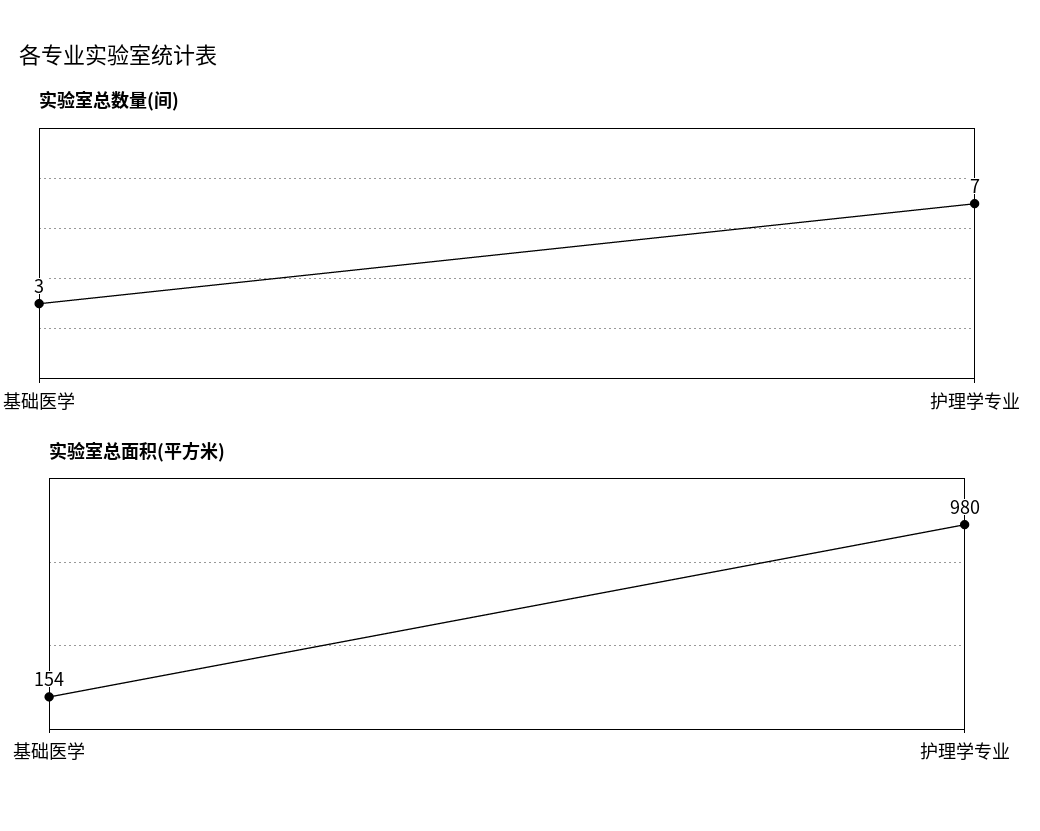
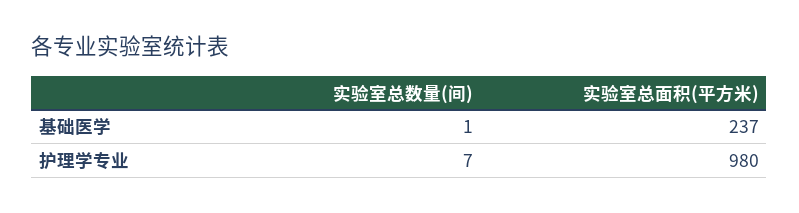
  {
    "实验室总数量(间)": {
-     "基础医学": 3,
+     "基础医学": 1,
      "护理学专业": 7
    },
    "实验室总面积(平方米)": {
-     "基础医学": 154,
+     "基础医学": 237,
      "护理学专业": 980
    }
  }

